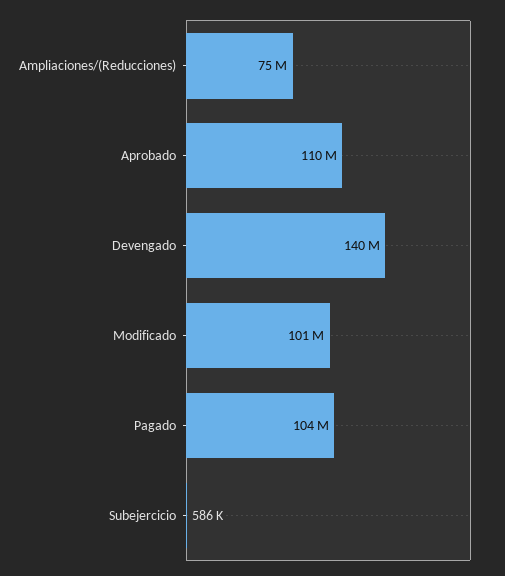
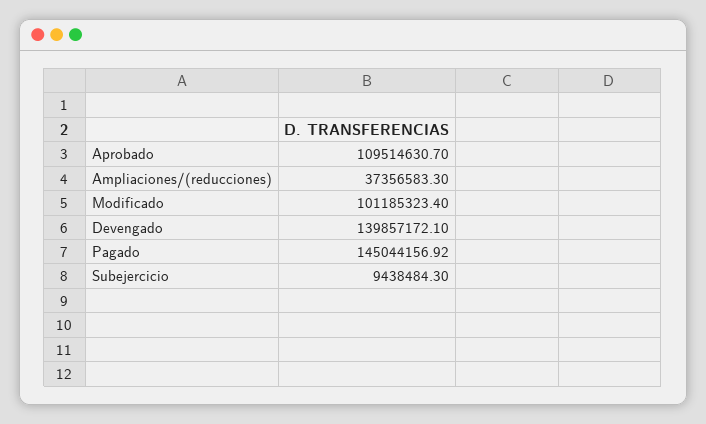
  {
-   "Ampliaciones/(Reducciones)": 75000000,
+   "Ampliaciones/(Reducciones)": 37356583.3,
    "Aprobado": 109514630.7,
    "Devengado": 139857172.1,
    "Modificado": 101185323.4,
-   "Pagado": 104000000,
+   "Pagado": 145044156.92,
-   "Subejercicio": 586000
+   "Subejercicio": 9438484.3
  }

